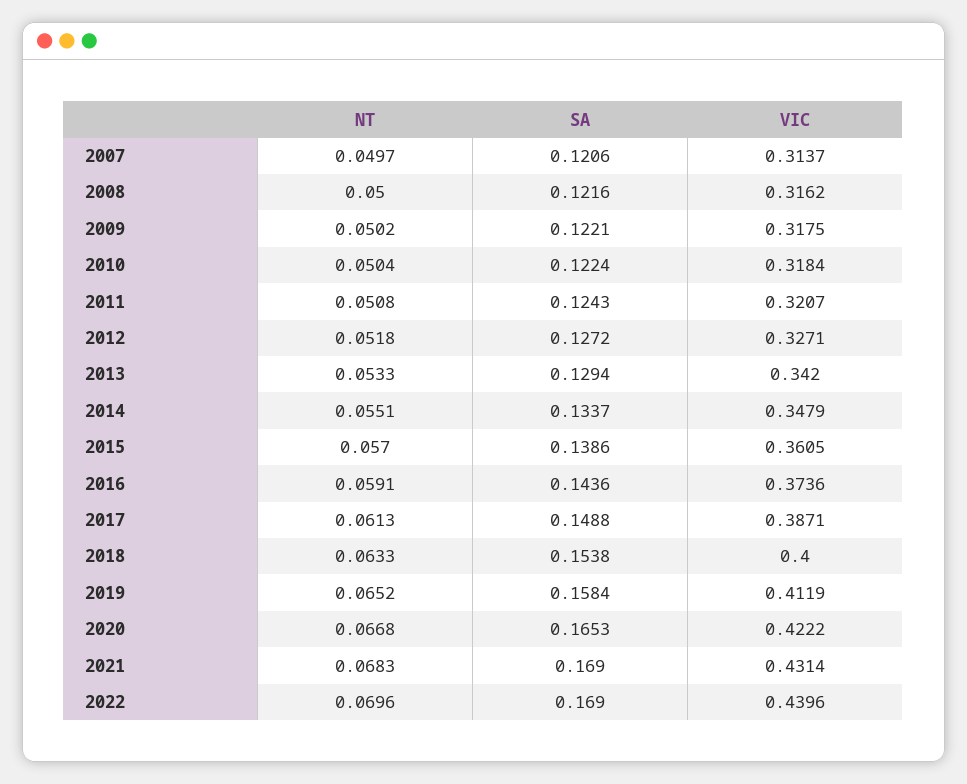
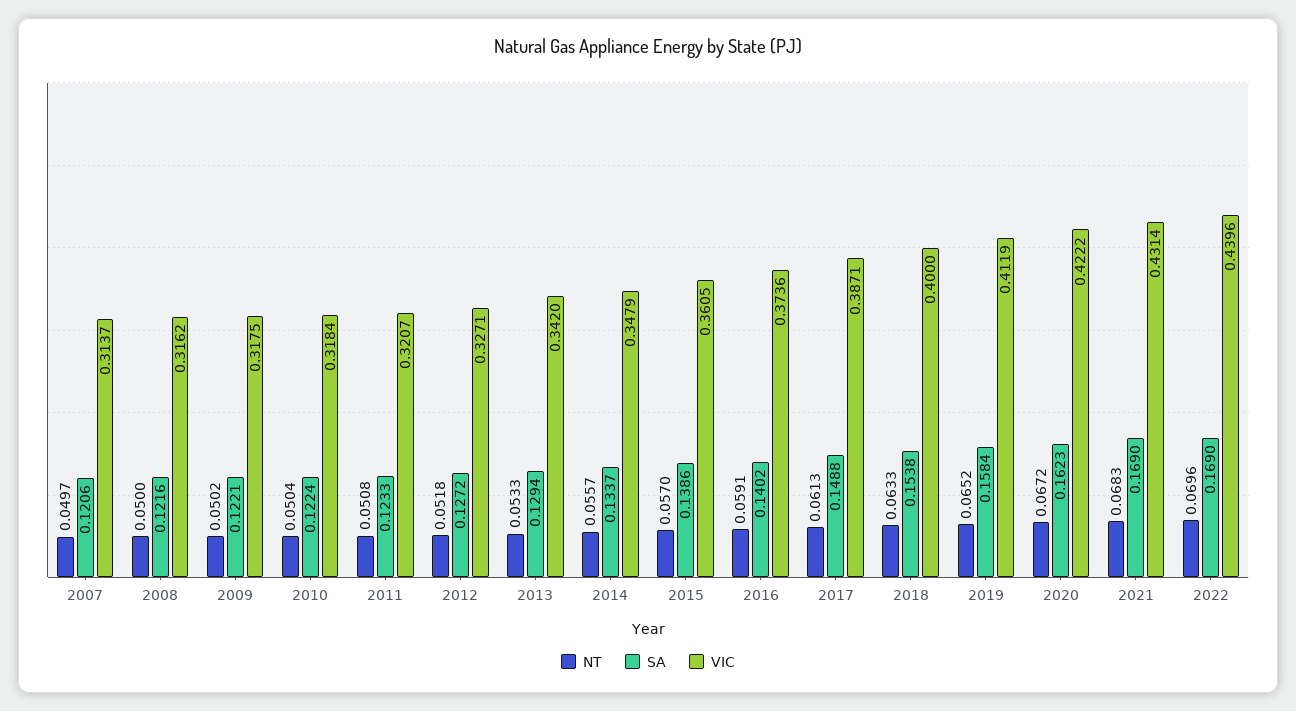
  {
    "NT": {
      "2007": 0.0497,
      "2008": 0.05,
      "2009": 0.0502,
      "2010": 0.0504,
      "2011": 0.0508,
      "2012": 0.0518,
      "2013": 0.0533,
-     "2014": 0.0551,
+     "2014": 0.0557,
      "2015": 0.057,
      "2016": 0.0591,
      "2017": 0.0613,
      "2018": 0.0633,
      "2019": 0.0652,
-     "2020": 0.0668,
+     "2020": 0.0672,
      "2021": 0.0683,
      "2022": 0.0696
    },
    "SA": {
      "2007": 0.1206,
      "2008": 0.1216,
      "2009": 0.1221,
      "2010": 0.1224,
-     "2011": 0.1243,
+     "2011": 0.1233,
      "2012": 0.1272,
      "2013": 0.1294,
      "2014": 0.1337,
      "2015": 0.1386,
-     "2016": 0.1436,
+     "2016": 0.1402,
      "2017": 0.1488,
      "2018": 0.1538,
      "2019": 0.1584,
-     "2020": 0.1653,
+     "2020": 0.1623,
      "2021": 0.169,
      "2022": 0.169
    },
    "VIC": {
      "2007": 0.3137,
      "2008": 0.3162,
      "2009": 0.3175,
      "2010": 0.3184,
      "2011": 0.3207,
      "2012": 0.3271,
      "2013": 0.342,
      "2014": 0.3479,
      "2015": 0.3605,
      "2016": 0.3736,
      "2017": 0.3871,
      "2018": 0.4,
      "2019": 0.4119,
      "2020": 0.4222,
      "2021": 0.4314,
      "2022": 0.4396
    }
  }

